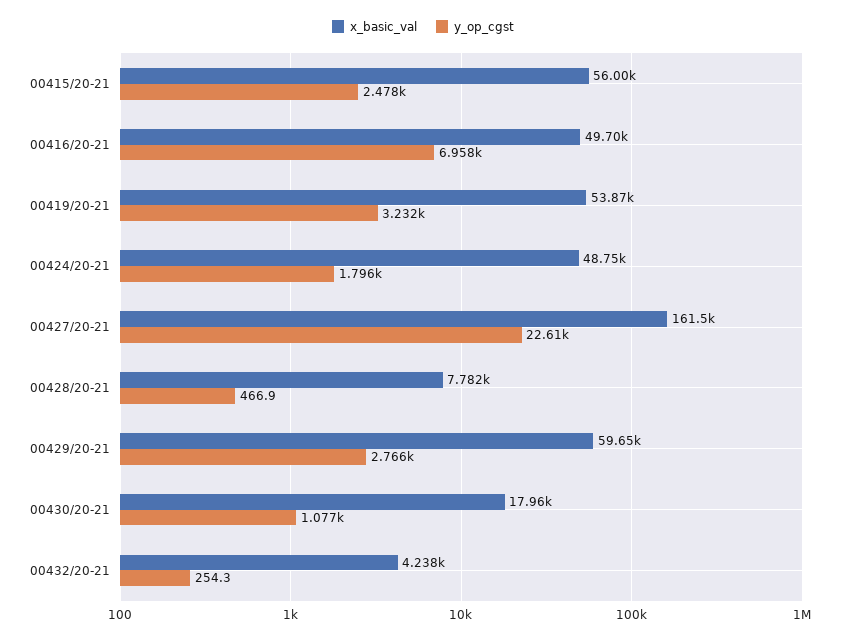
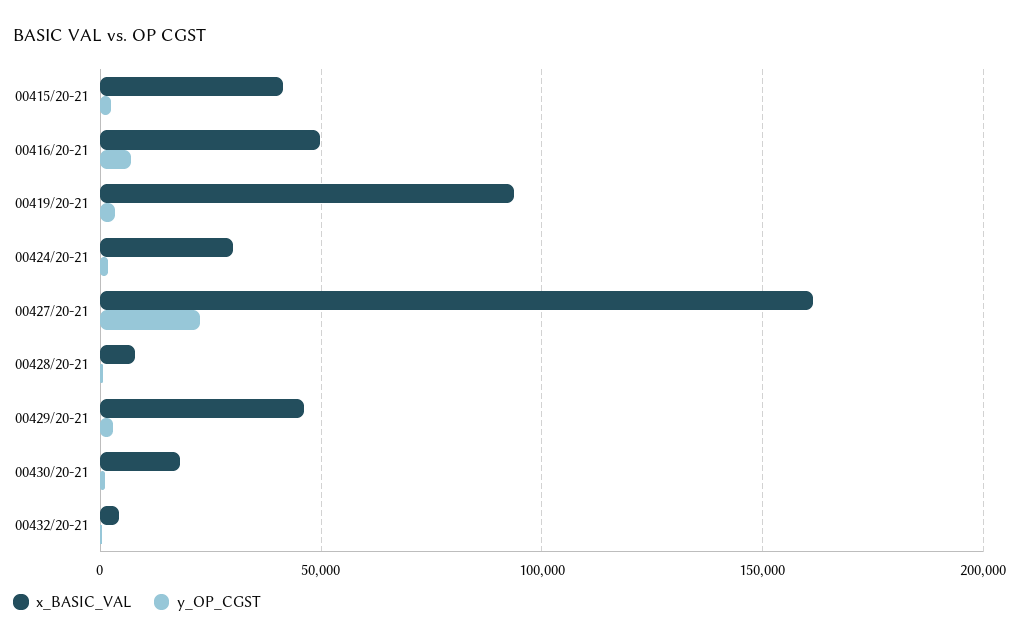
  {
    "x_basic_val": {
-     "00415/20-21": 56000,
+     "00415/20-21": 40000,
      "00416/20-21": 49700,
-     "00419/20-21": 53870,
+     "00419/20-21": 95000,
-     "00424/20-21": 48750,
+     "00424/20-21": 30000,
      "00427/20-21": 161500,
      "00428/20-21": 7782,
-     "00429/20-21": 59650,
+     "00429/20-21": 45000,
      "00430/20-21": 17960,
      "00432/20-21": 4238
    },
    "y_op_cgst": {
      "00415/20-21": 2478,
      "00416/20-21": 6958,
      "00419/20-21": 3232,
      "00424/20-21": 1796,
      "00427/20-21": 22610,
      "00428/20-21": 466.9,
      "00429/20-21": 2766,
      "00430/20-21": 1077,
      "00432/20-21": 254.3
    }
  }

